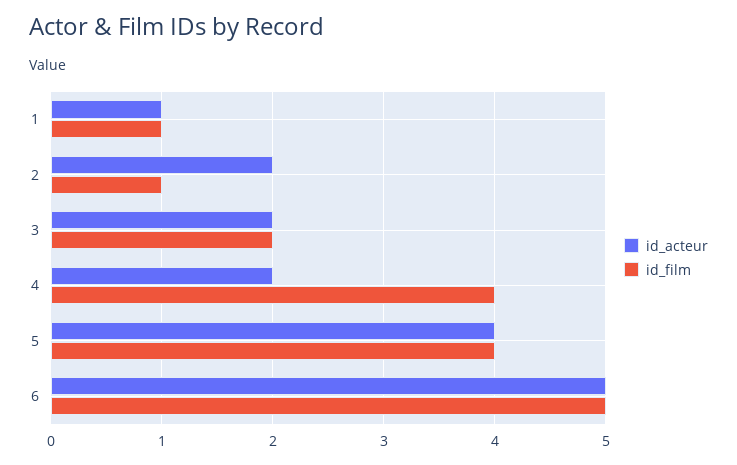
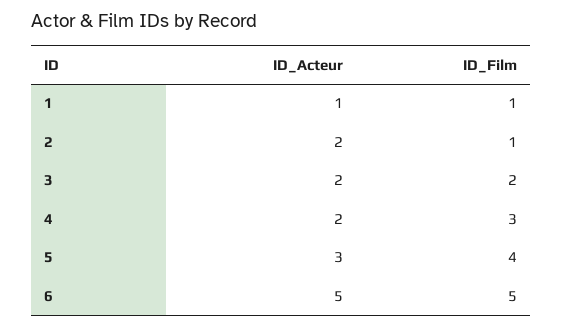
  {
    "id_acteur": {
      "1": 1,
      "2": 2,
      "3": 2,
      "4": 2,
-     "5": 4,
+     "5": 3,
      "6": 5
    },
    "id_film": {
      "1": 1,
      "2": 1,
      "3": 2,
-     "4": 4,
+     "4": 3,
      "5": 4,
      "6": 5
    }
  }

